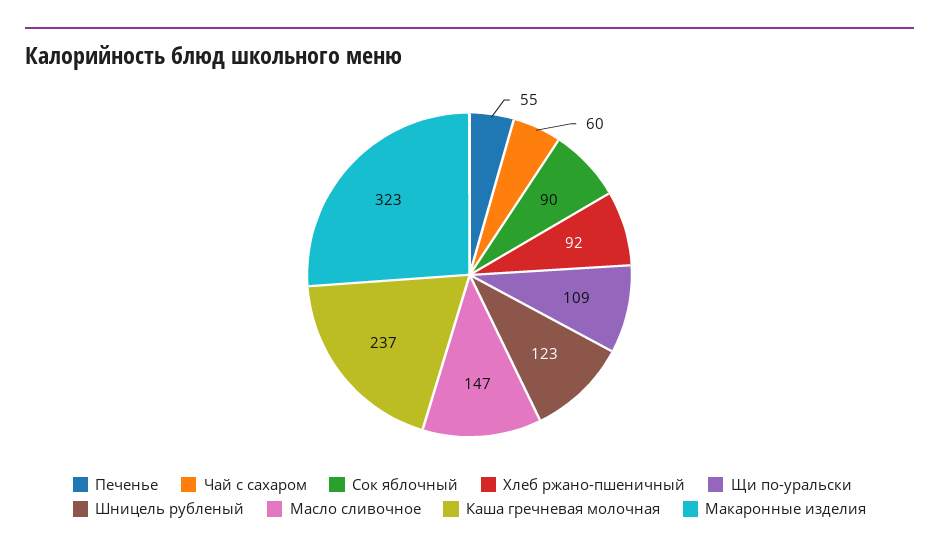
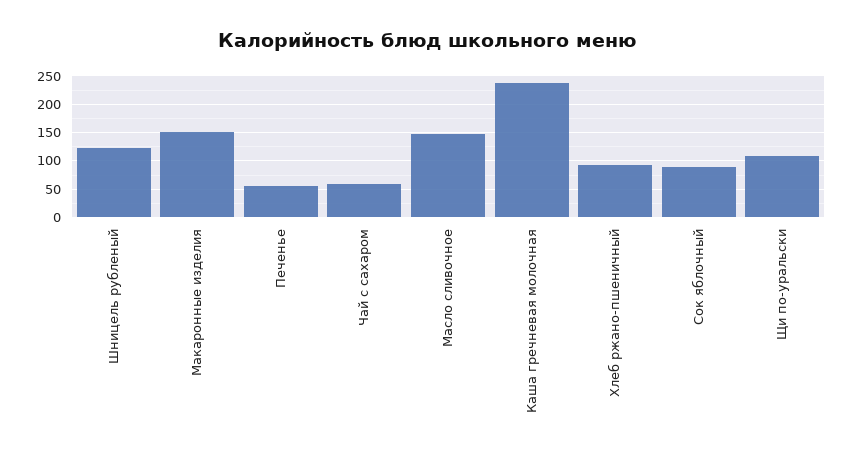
  {
    "Печенье": 55,
    "Чай с сахаром": 60,
    "Сок яблочный": 90,
    "Хлеб ржано-пшеничный": 92,
    "Щи по-уральски": 109,
    "Шницель рубленый": 123,
    "Масло сливочное": 147,
    "Каша гречневая молочная": 237,
-   "Макаронные изделия": 323
+   "Макаронные изделия": 150
  }

